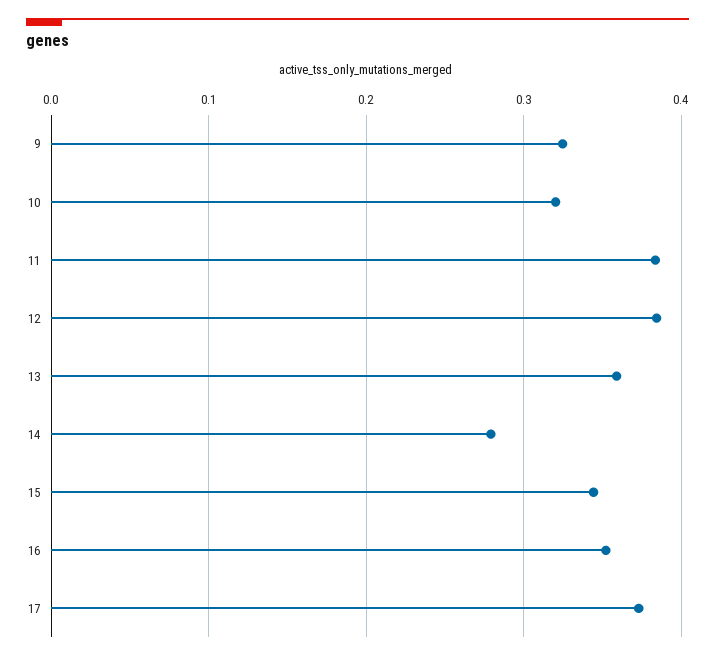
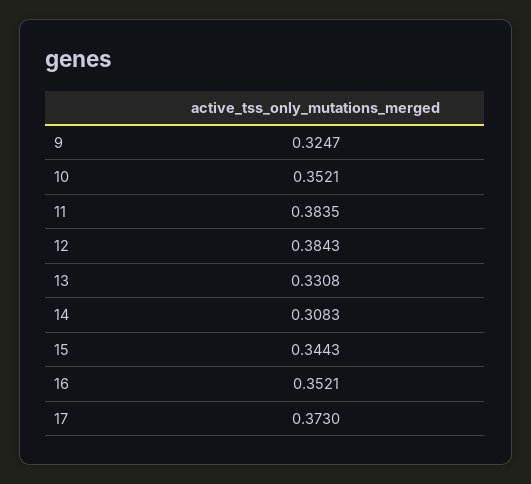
  {
    "9": 0.3247,
-   "10": 0.32,
+   "10": 0.3521,
    "11": 0.3835,
    "12": 0.3843,
-   "13": 0.36,
+   "13": 0.3308,
-   "14": 0.28,
+   "14": 0.3083,
    "15": 0.3443,
    "16": 0.3521,
    "17": 0.373
  }

